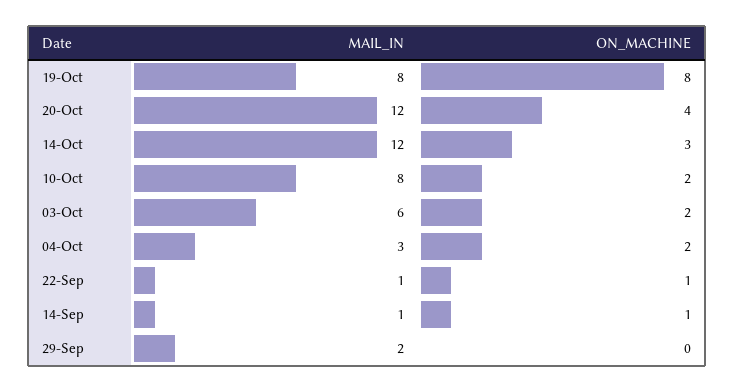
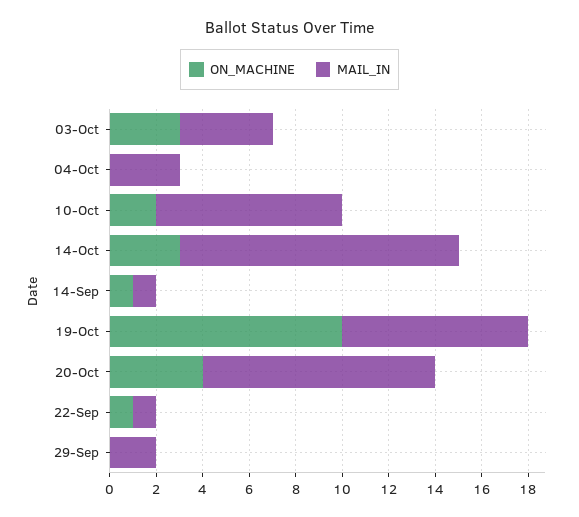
  {
    "MAIL_IN": {
      "19-Oct": 8,
-     "20-Oct": 12,
+     "20-Oct": 10,
      "14-Oct": 12,
      "10-Oct": 8,
-     "03-Oct": 6,
+     "03-Oct": 4,
      "04-Oct": 3,
      "22-Sep": 1,
      "14-Sep": 1,
      "29-Sep": 2
    },
    "ON_MACHINE": {
-     "19-Oct": 8,
+     "19-Oct": 10,
      "20-Oct": 4,
      "14-Oct": 3,
      "10-Oct": 2,
-     "03-Oct": 2,
+     "03-Oct": 3,
-     "04-Oct": 2,
+     "04-Oct": 0,
      "22-Sep": 1,
      "14-Sep": 1,
      "29-Sep": 0
    }
  }

